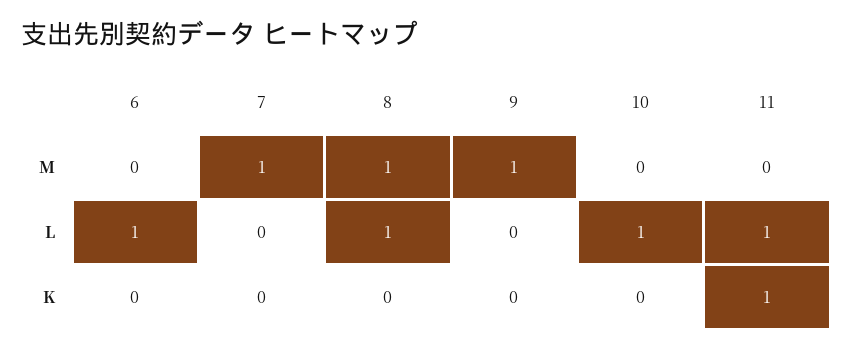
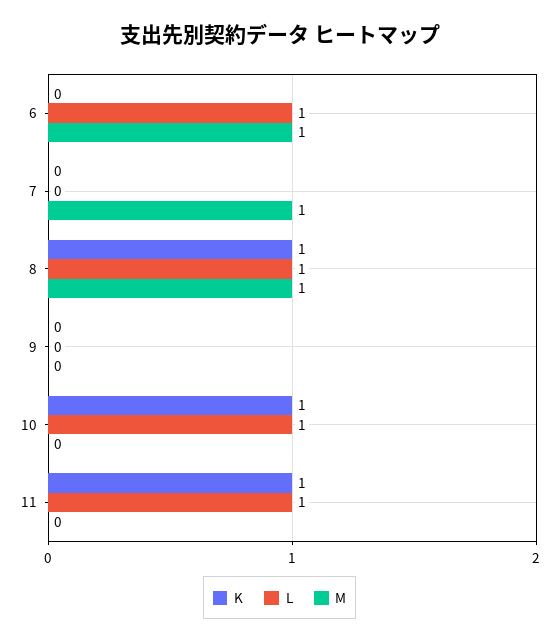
  {
    "M": {
-     "6": 0,
+     "6": 1,
      "7": 1,
      "8": 1,
-     "9": 1,
+     "9": 0,
      "10": 0,
      "11": 0
    },
    "L": {
      "6": 1,
      "7": 0,
      "8": 1,
      "9": 0,
      "10": 1,
      "11": 1
    },
    "K": {
      "6": 0,
      "7": 0,
-     "8": 0,
+     "8": 1,
      "9": 0,
-     "10": 0,
+     "10": 1,
      "11": 1
    }
  }

